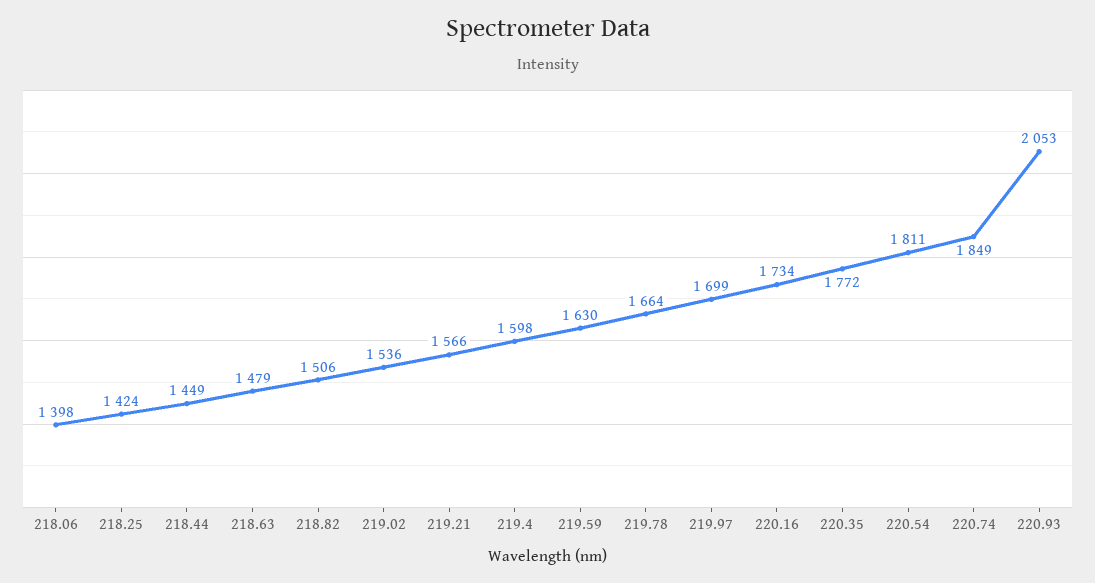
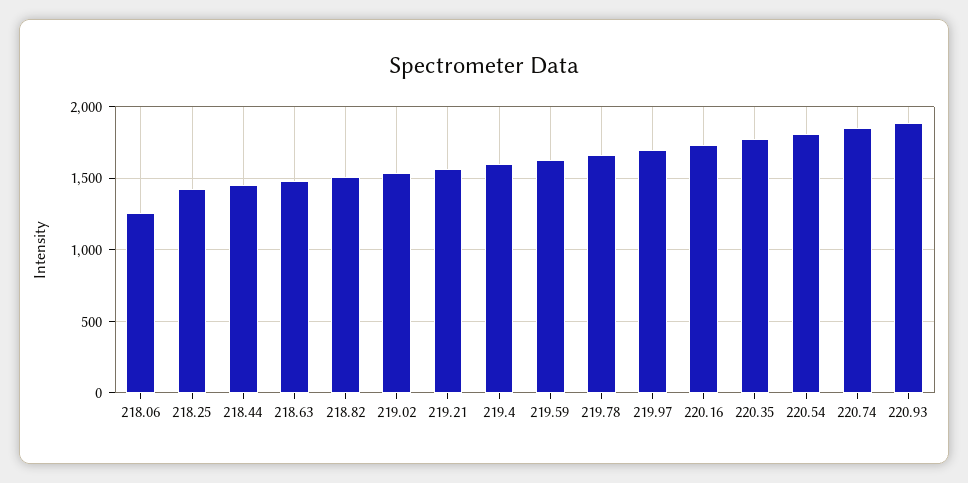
  {
-   "218.06": 1398,
+   "218.06": 1250,
    "218.25": 1424,
    "218.44": 1449,
    "218.63": 1479,
    "218.82": 1506,
    "219.02": 1536,
    "219.21": 1566,
    "219.4": 1598,
    "219.59": 1630,
    "219.78": 1664,
    "219.97": 1699,
    "220.16": 1734,
    "220.35": 1772,
    "220.54": 1811,
    "220.74": 1849,
-   "220.93": 2053
+   "220.93": 1900
  }

